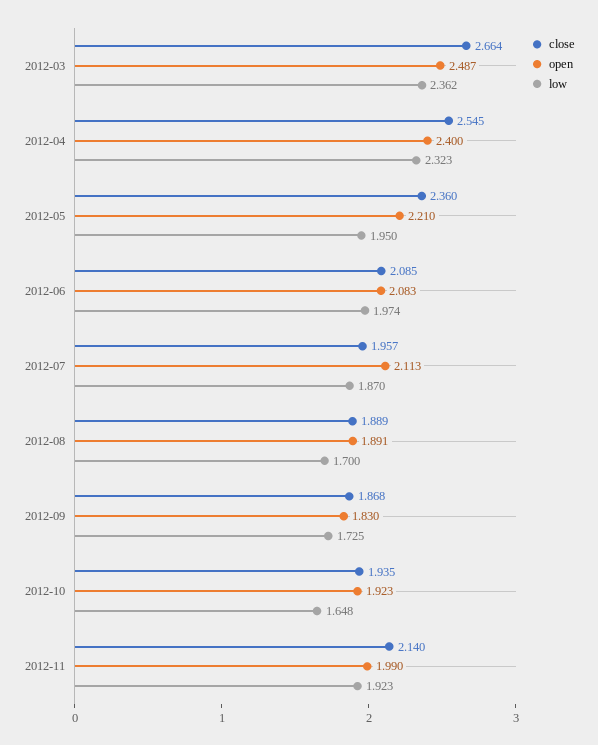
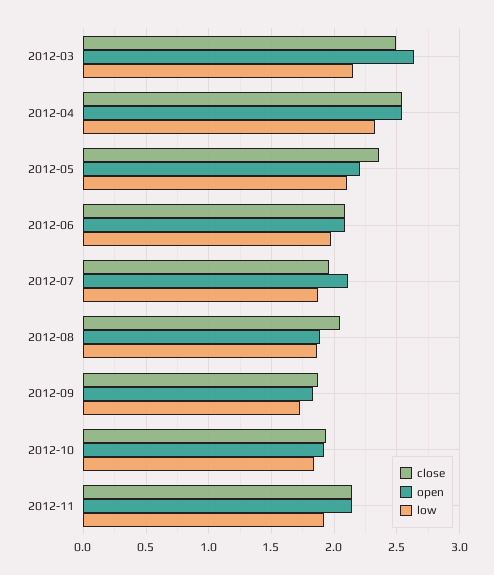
  {
    "close": {
-     "2012-03": 2.664,
+     "2012-03": 2.5,
      "2012-04": 2.545,
      "2012-05": 2.36,
      "2012-06": 2.085,
      "2012-07": 1.957,
-     "2012-08": 1.889,
+     "2012-08": 2.05,
      "2012-09": 1.868,
      "2012-10": 1.935,
      "2012-11": 2.14
    },
    "open": {
-     "2012-03": 2.487,
+     "2012-03": 2.65,
-     "2012-04": 2.4,
+     "2012-04": 2.55,
      "2012-05": 2.21,
      "2012-06": 2.083,
      "2012-07": 2.113,
      "2012-08": 1.891,
      "2012-09": 1.83,
      "2012-10": 1.923,
-     "2012-11": 1.99
+     "2012-11": 2.15
    },
    "low": {
-     "2012-03": 2.362,
+     "2012-03": 2.15,
      "2012-04": 2.323,
-     "2012-05": 1.95,
+     "2012-05": 2.1,
      "2012-06": 1.974,
      "2012-07": 1.87,
-     "2012-08": 1.7,
+     "2012-08": 1.85,
      "2012-09": 1.725,
-     "2012-10": 1.648,
+     "2012-10": 1.85,
      "2012-11": 1.923
    }
  }

